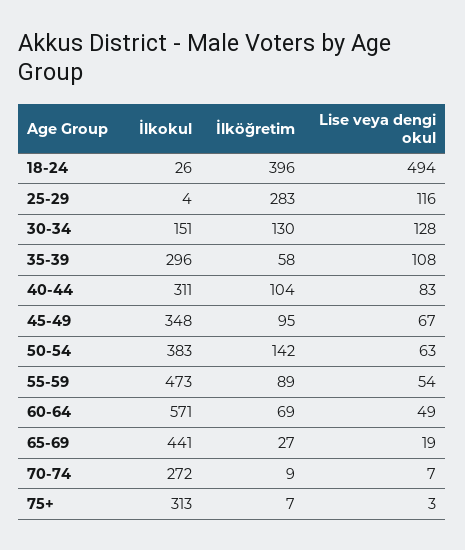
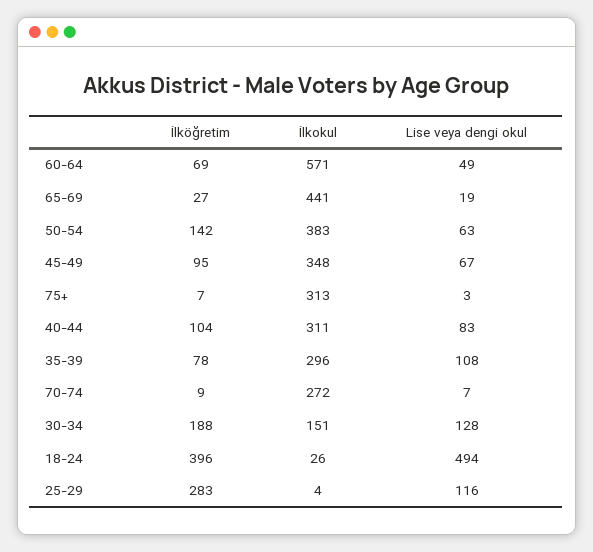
  {
    "İlkokul": {
      "18-24": 26,
      "25-29": 4,
      "30-34": 151,
      "35-39": 296,
      "40-44": 311,
      "45-49": 348,
      "50-54": 383,
-     "55-59": 473,
      "60-64": 571,
      "65-69": 441,
      "70-74": 272,
      "75+": 313
    },
    "İlköğretim": {
      "18-24": 396,
      "25-29": 283,
-     "30-34": 130,
+     "30-34": 188,
-     "35-39": 58,
+     "35-39": 78,
      "40-44": 104,
      "45-49": 95,
      "50-54": 142,
-     "55-59": 89,
      "60-64": 69,
      "65-69": 27,
      "70-74": 9,
      "75+": 7
    },
    "Lise veya dengi okul": {
      "18-24": 494,
      "25-29": 116,
      "30-34": 128,
      "35-39": 108,
      "40-44": 83,
      "45-49": 67,
      "50-54": 63,
-     "55-59": 54,
      "60-64": 49,
      "65-69": 19,
      "70-74": 7,
      "75+": 3
    }
  }

